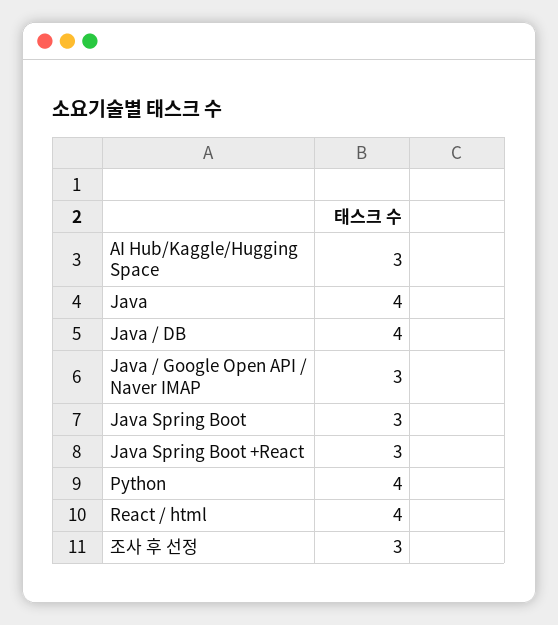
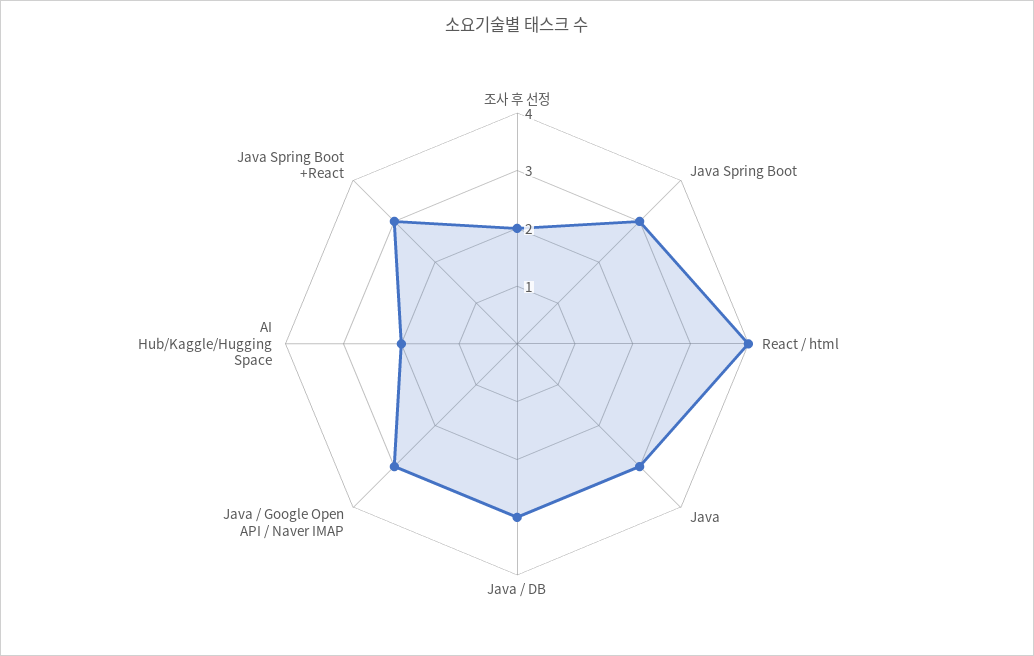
  {
-   "AI Hub/Kaggle/Hugging Space": 3,
+   "AI Hub/Kaggle/Hugging Space": 2,
-   "Java": 4,
+   "Java": 3,
-   "Java / DB": 4,
+   "Java / DB": 3,
    "Java / Google Open API / Naver IMAP": 3,
    "Java Spring Boot": 3,
    "Java Spring Boot +React": 3,
-   "Python": 4,
    "React / html": 4,
-   "조사 후 선정": 3
+   "조사 후 선정": 2
  }

